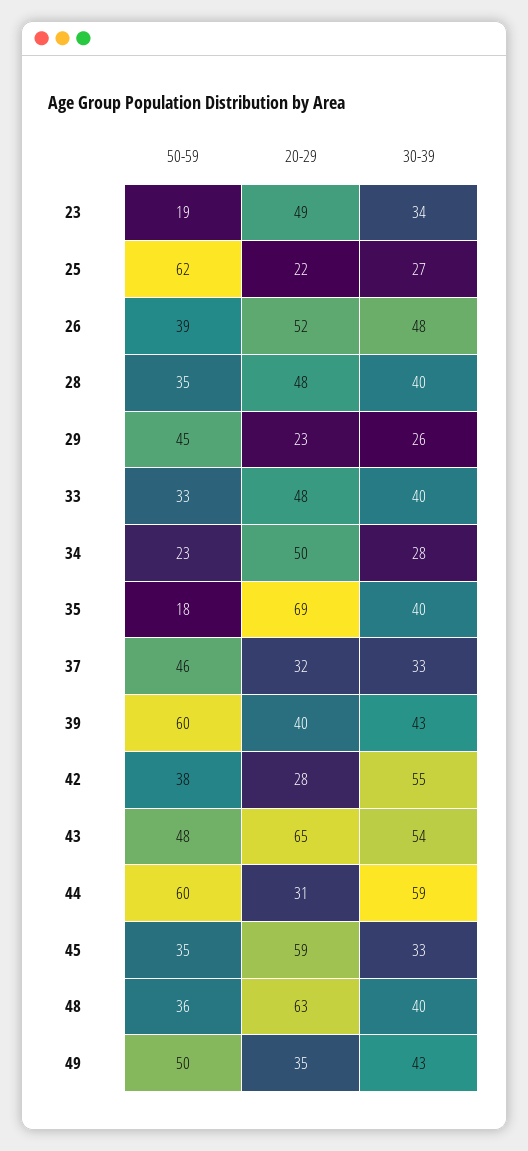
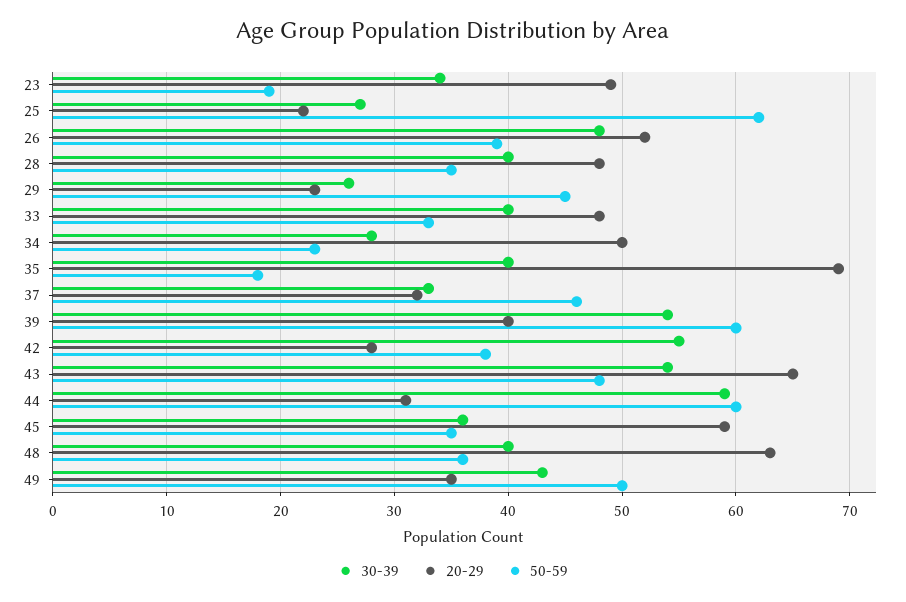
  {
    "50-59": {
      "23": 19,
      "25": 62,
      "26": 39,
      "28": 35,
      "29": 45,
      "33": 33,
      "34": 23,
      "35": 18,
      "37": 46,
      "39": 60,
      "42": 38,
      "43": 48,
      "44": 60,
      "45": 35,
      "48": 36,
      "49": 50
    },
    "20-29": {
      "23": 49,
      "25": 22,
      "26": 52,
      "28": 48,
      "29": 23,
      "33": 48,
      "34": 50,
      "35": 69,
      "37": 32,
      "39": 40,
      "42": 28,
      "43": 65,
      "44": 31,
      "45": 59,
      "48": 63,
      "49": 35
    },
    "30-39": {
      "23": 34,
      "25": 27,
      "26": 48,
      "28": 40,
      "29": 26,
      "33": 40,
      "34": 28,
      "35": 40,
      "37": 33,
-     "39": 43,
+     "39": 54,
      "42": 55,
      "43": 54,
      "44": 59,
-     "45": 33,
+     "45": 36,
      "48": 40,
      "49": 43
    }
  }

